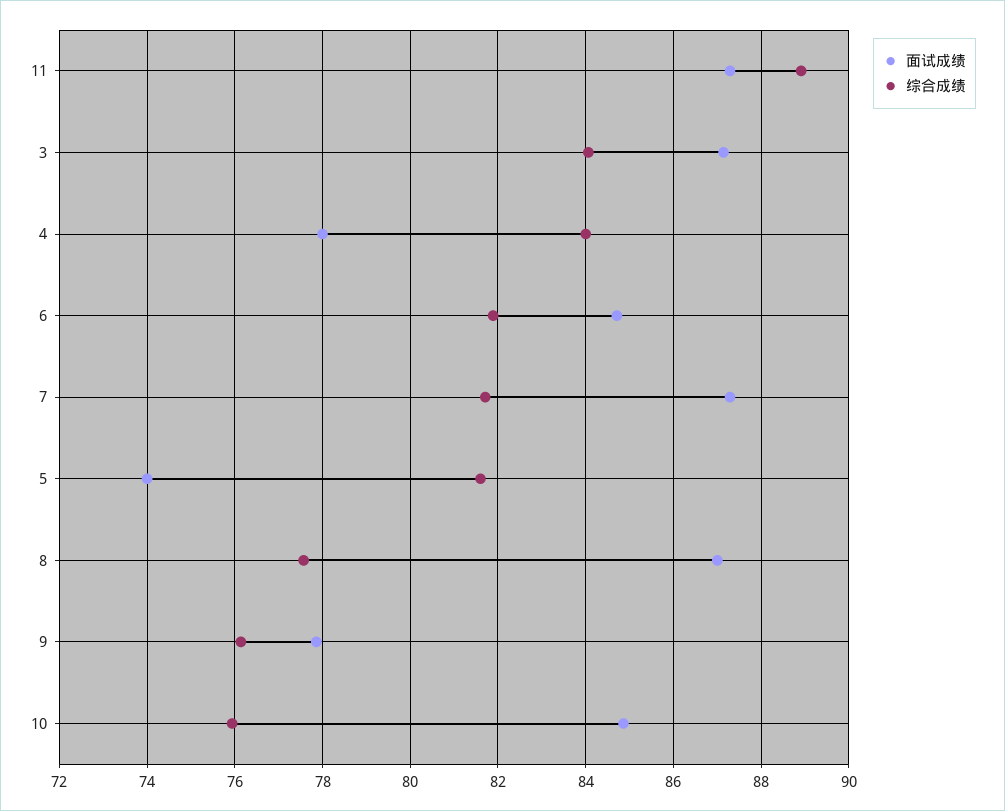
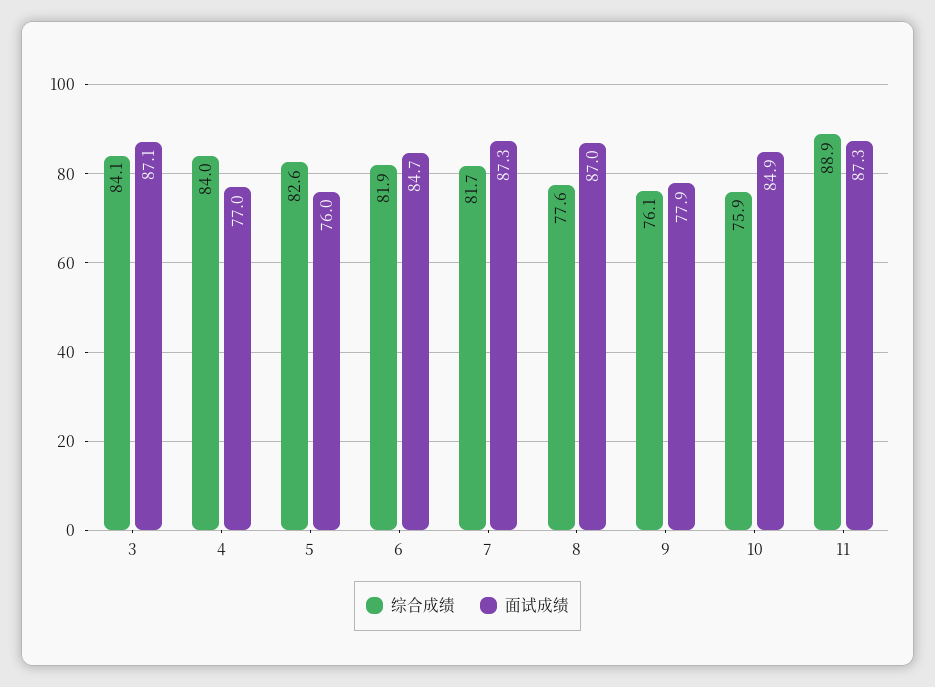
  {
    "面试成绩": {
      "11": 87.3,
      "3": 87.1,
-     "4": 78,
+     "4": 77,
      "6": 84.7,
      "7": 87.3,
-     "5": 74,
+     "5": 76,
      "8": 87,
      "9": 77.9,
      "10": 84.9
    },
    "综合成绩": {
      "11": 88.9,
      "3": 84.1,
      "4": 84,
      "6": 81.9,
      "7": 81.7,
-     "5": 81.6,
+     "5": 82.6,
      "8": 77.6,
      "9": 76.1,
      "10": 75.9
    }
  }

